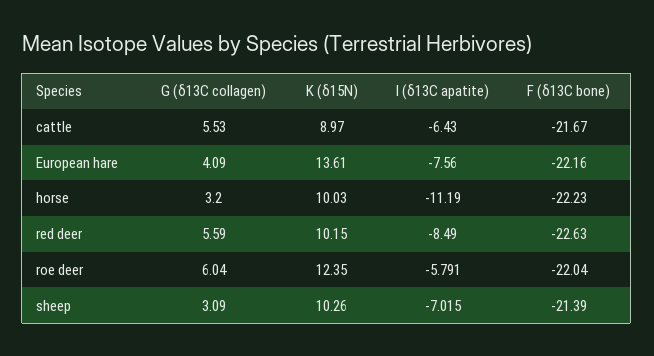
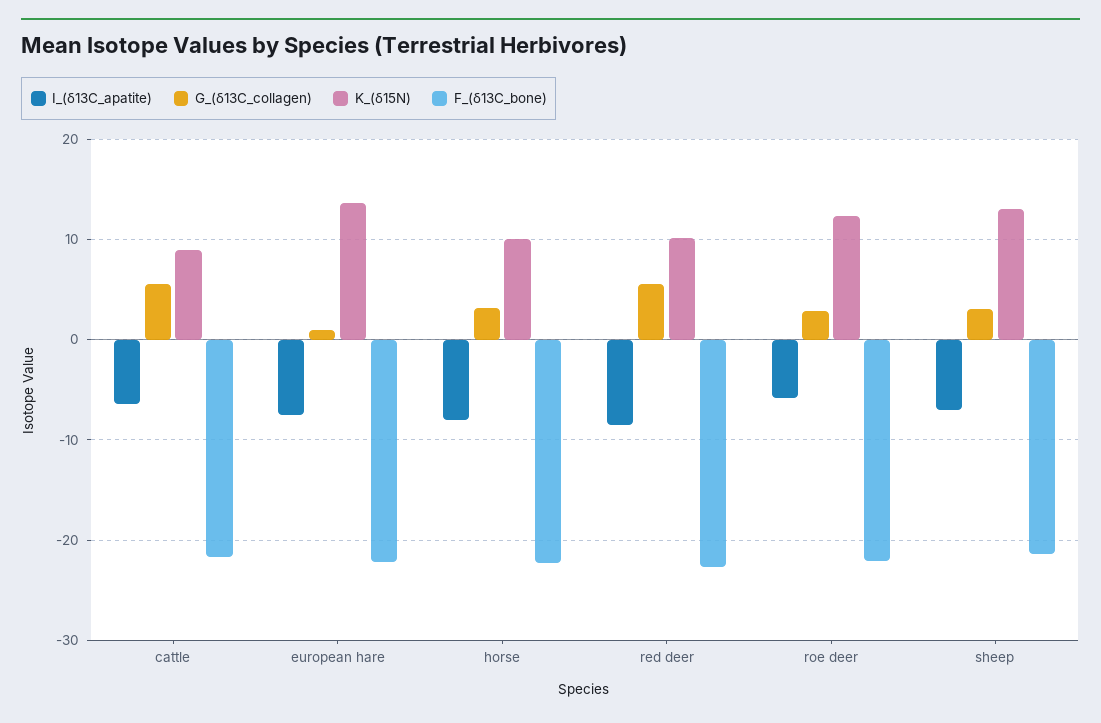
  {
    "G (δ13C collagen)": {
      "cattle": 5.53,
-     "European hare": 4.09,
+     "European hare": 1,
      "horse": 3.2,
      "red deer": 5.59,
-     "roe deer": 6.04,
+     "roe deer": 3,
      "sheep": 3.09
    },
    "K (δ15N)": {
      "cattle": 8.97,
      "European hare": 13.61,
      "horse": 10.03,
      "red deer": 10.15,
      "roe deer": 12.35,
-     "sheep": 10.26
+     "sheep": 13
    },
    "I (δ13C apatite)": {
      "cattle": -6.43,
      "European hare": -7.56,
-     "horse": -11.19,
+     "horse": -8,
      "red deer": -8.49,
      "roe deer": -5.791,
      "sheep": -7.015
    },
    "F (δ13C bone)": {
      "cattle": -21.67,
      "European hare": -22.16,
      "horse": -22.23,
      "red deer": -22.63,
      "roe deer": -22.04,
      "sheep": -21.39
    }
  }

